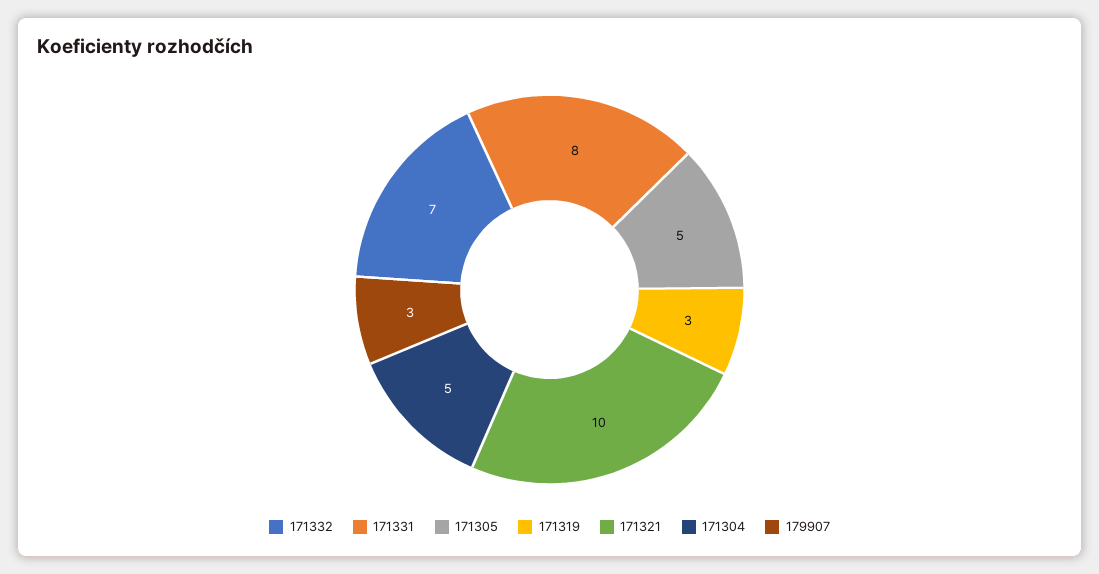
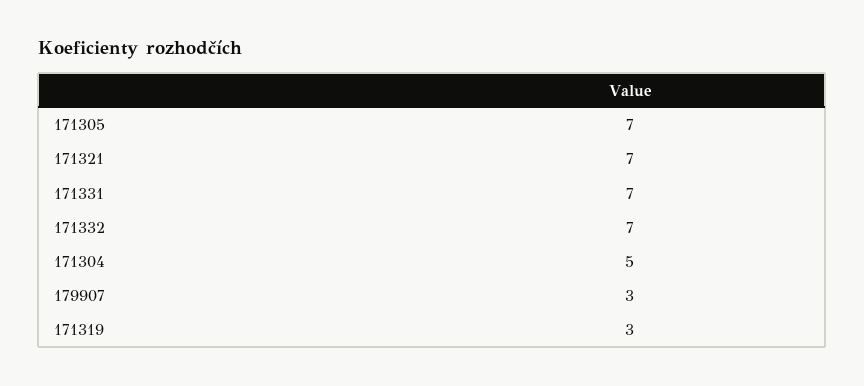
  {
    "171332": 7,
-   "171331": 8,
+   "171331": 7,
-   "171305": 5,
+   "171305": 7,
    "171319": 3,
-   "171321": 10,
+   "171321": 7,
    "171304": 5,
    "179907": 3
  }

